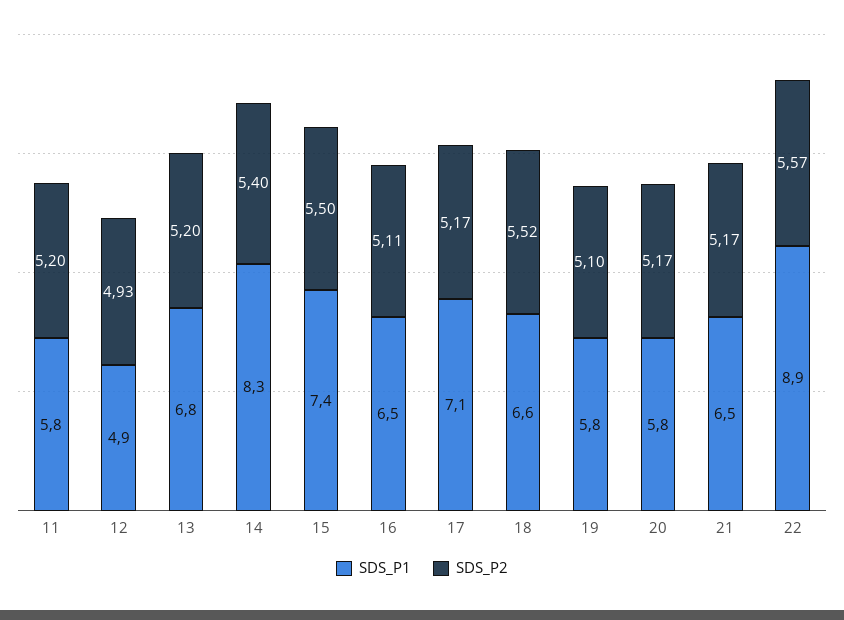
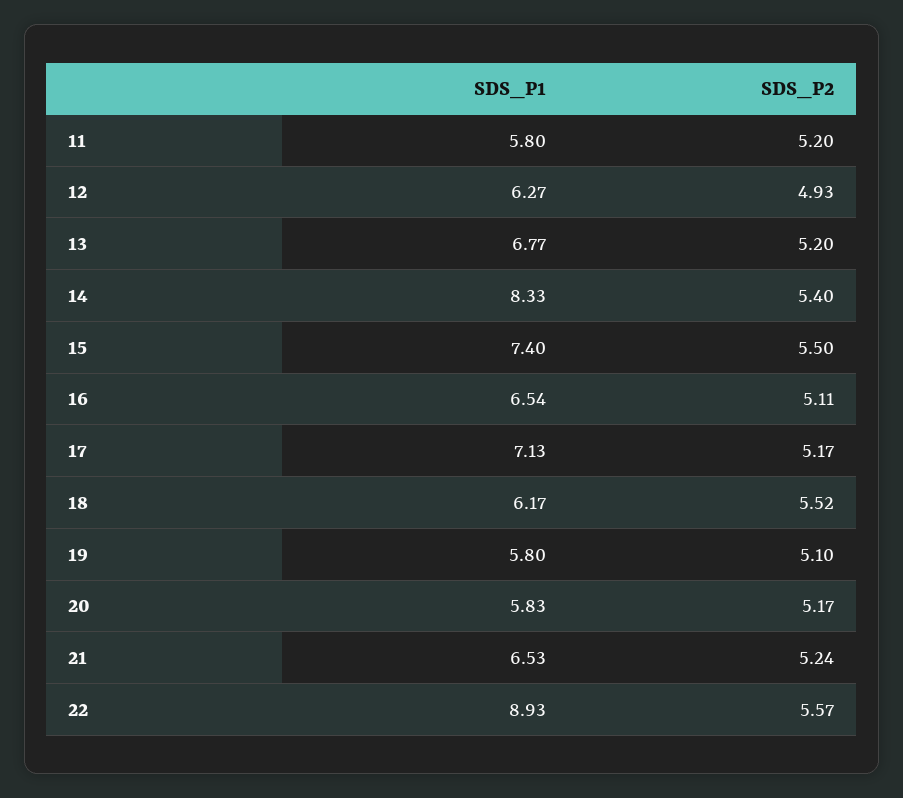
  {
    "SDS_P1": {
      "11": 5.8,
-     "12": 4.9,
+     "12": 6.27,
      "13": 6.77,
      "14": 8.33,
      "15": 7.4,
      "16": 6.54,
      "17": 7.13,
-     "18": 6.6,
+     "18": 6.17,
      "19": 5.8,
      "20": 5.83,
      "21": 6.53,
      "22": 8.93
    },
    "SDS_P2": {
      "11": 5.2,
      "12": 4.93,
      "13": 5.2,
      "14": 5.4,
      "15": 5.5,
      "16": 5.11,
      "17": 5.17,
      "18": 5.52,
      "19": 5.1,
      "20": 5.17,
-     "21": 5.17,
+     "21": 5.24,
      "22": 5.57
    }
  }

